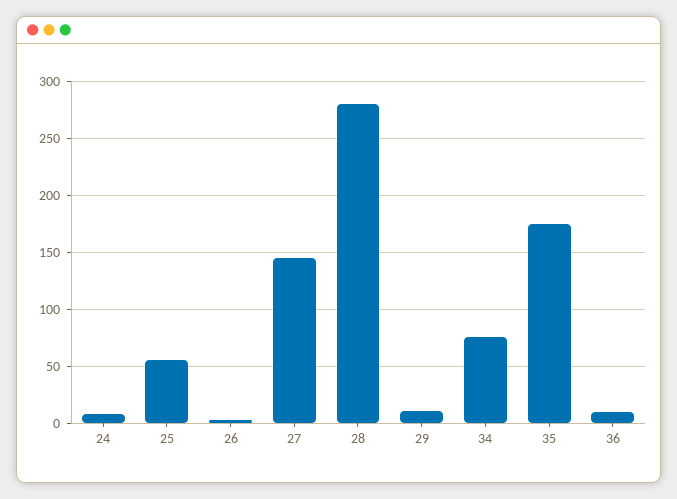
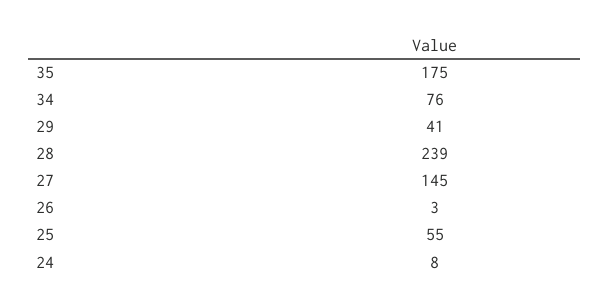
  {
    "24": 8,
    "25": 55,
    "26": 3,
    "27": 145,
-   "28": 280,
+   "28": 239,
-   "29": 10,
+   "29": 41,
    "34": 76,
-   "35": 175,
+   "35": 175
-   "36": 10
  }

